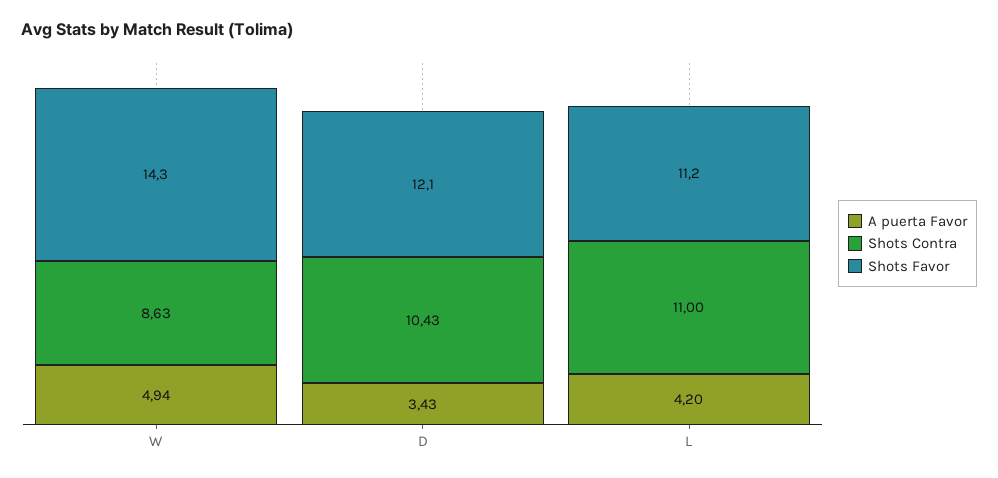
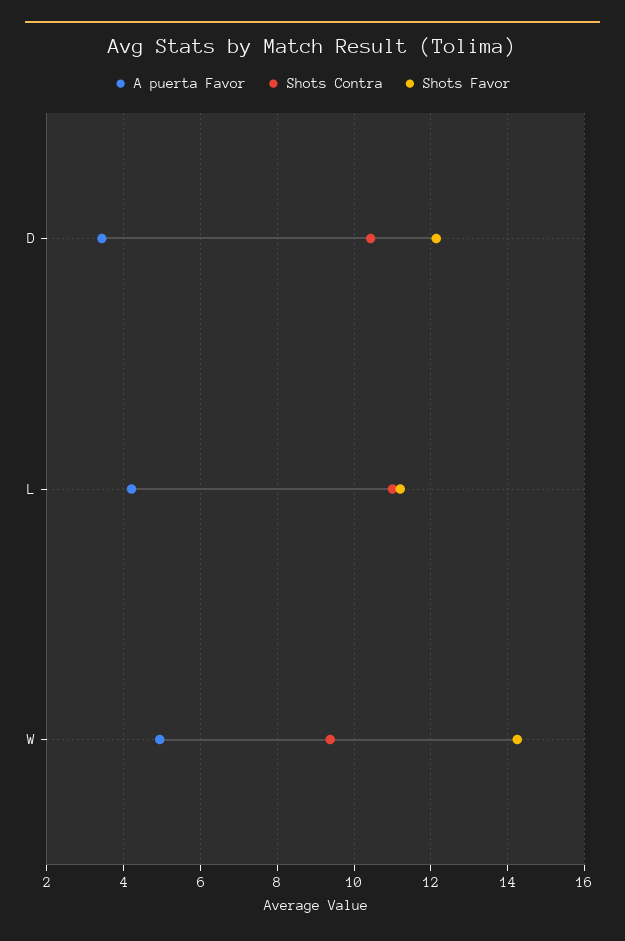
  {
    "A puerta Favor": {
      "W": 4.94,
      "D": 3.43,
      "L": 4.2
    },
    "Shots Contra": {
-     "W": 8.63,
+     "W": 9.4,
      "D": 10.43,
      "L": 11
    },
    "Shots Favor": {
      "W": 14.3,
      "D": 12.1,
      "L": 11.2
    }
  }

